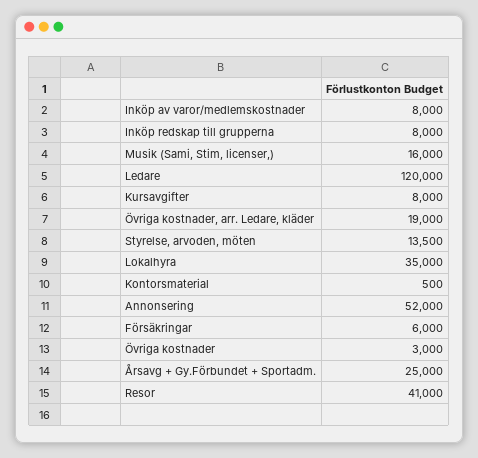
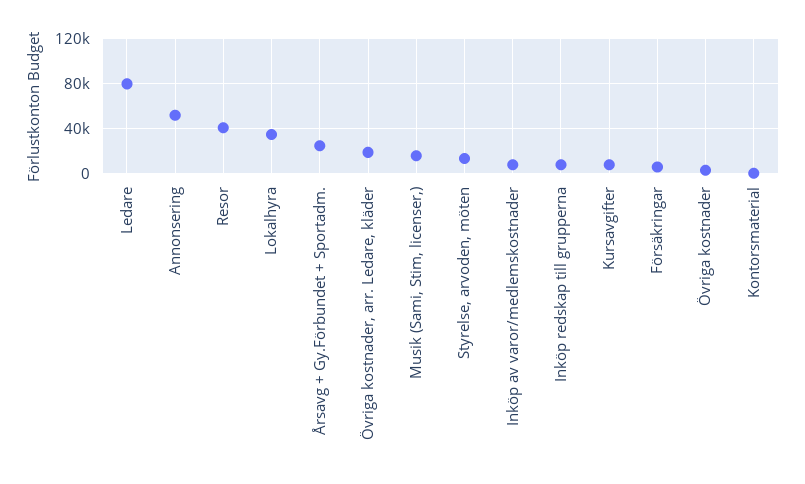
  {
    "Inköp av varor/medlemskostnader": 8000,
    "Inköp redskap till grupperna": 8000,
    "Musik (Sami, Stim, licenser,)": 16000,
-   "Ledare": 120000,
+   "Ledare": 80000,
    "Kursavgifter": 8000,
    "Övriga kostnader, arr. Ledare, kläder": 19000,
    "Styrelse, arvoden, möten": 13500,
    "Lokalhyra": 35000,
    "Kontorsmaterial": 500,
    "Annonsering": 52000,
    "Försäkringar": 6000,
    "Övriga kostnader": 3000,
    "Årsavg + Gy.Förbundet + Sportadm.": 25000,
    "Resor": 41000
  }

